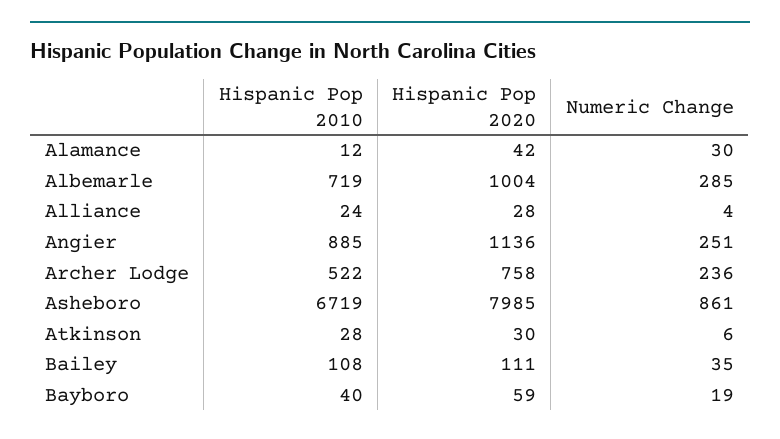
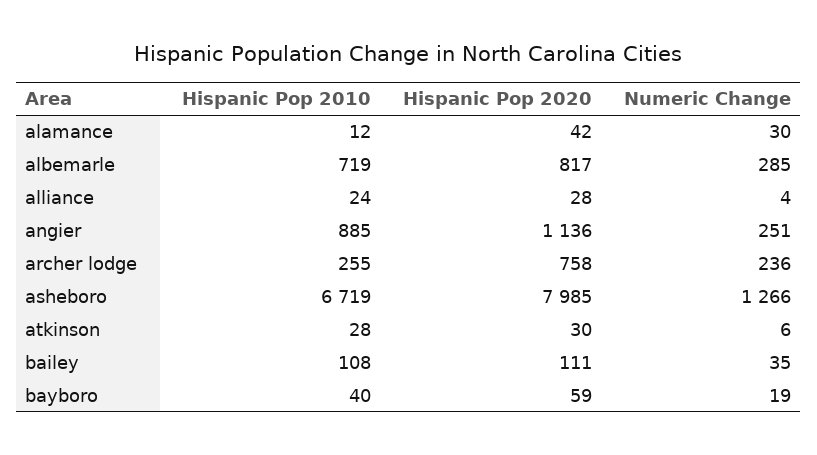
  {
    "Hispanic Pop 2010": {
      "Alamance": 12,
      "Albemarle": 719,
      "Alliance": 24,
      "Angier": 885,
-     "Archer Lodge": 522,
+     "Archer Lodge": 255,
      "Asheboro": 6719,
      "Atkinson": 28,
      "Bailey": 108,
      "Bayboro": 40
    },
    "Hispanic Pop 2020": {
      "Alamance": 42,
-     "Albemarle": 1004,
+     "Albemarle": 817,
      "Alliance": 28,
      "Angier": 1136,
      "Archer Lodge": 758,
      "Asheboro": 7985,
      "Atkinson": 30,
      "Bailey": 111,
      "Bayboro": 59
    },
    "Numeric Change": {
      "Alamance": 30,
      "Albemarle": 285,
      "Alliance": 4,
      "Angier": 251,
      "Archer Lodge": 236,
-     "Asheboro": 861,
+     "Asheboro": 1266,
      "Atkinson": 6,
      "Bailey": 35,
      "Bayboro": 19
    }
  }

